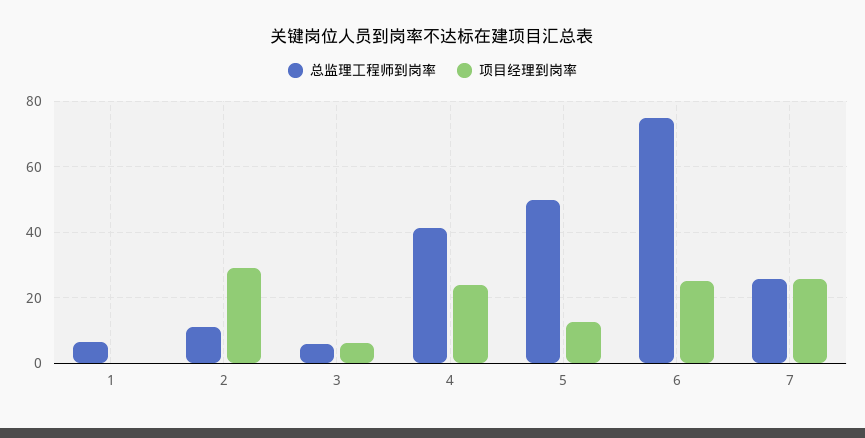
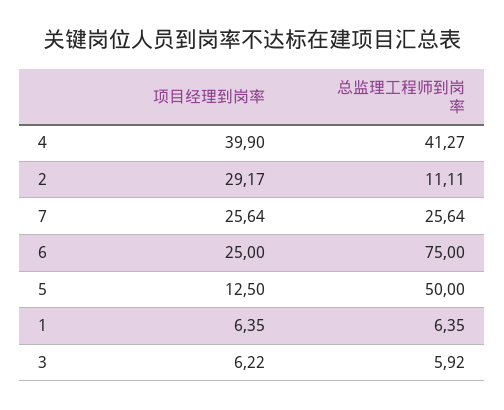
  {
    "总监理工程师到岗率": {
      "1": 6.35,
      "2": 11.11,
      "3": 5.92,
      "4": 41.27,
      "5": 50,
      "6": 75,
      "7": 25.64
    },
    "项目经理到岗率": {
-     "1": 0,
+     "1": 6.35,
      "2": 29.17,
      "3": 6.22,
-     "4": 24,
+     "4": 39.9,
      "5": 12.5,
      "6": 25,
      "7": 25.64
    }
  }

